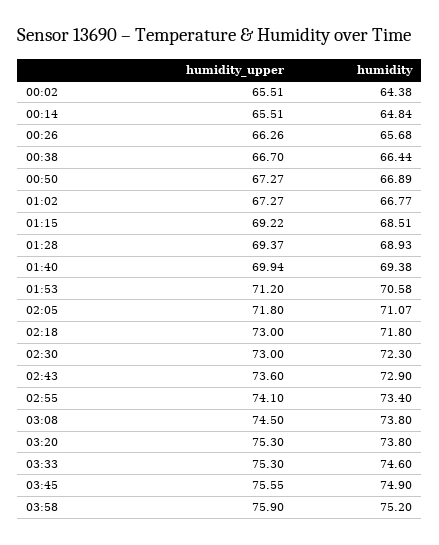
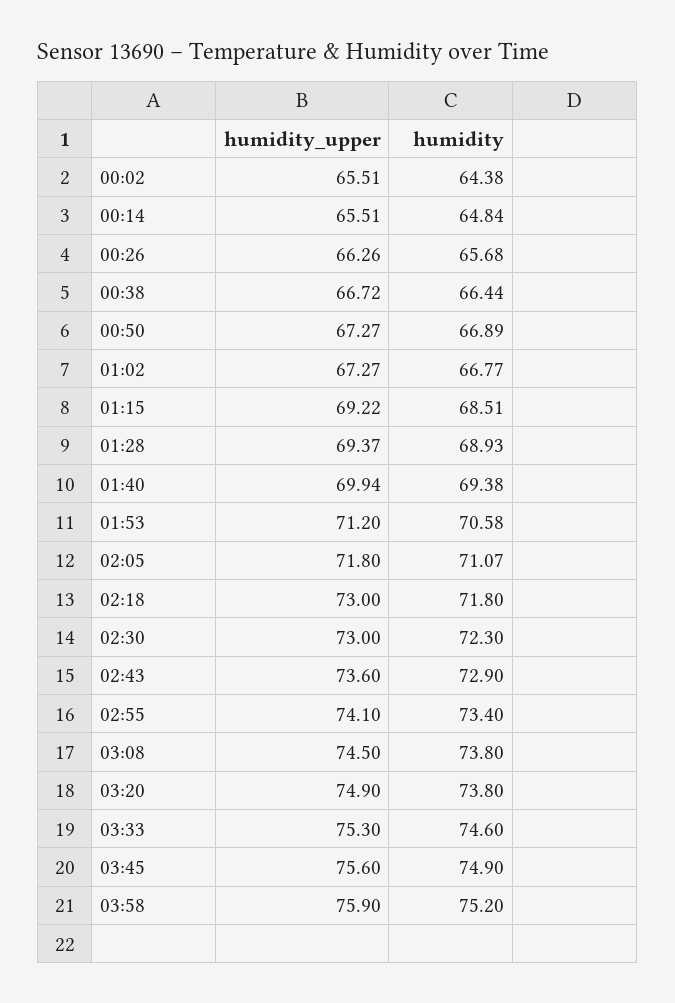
  {
    "humidity_upper": {
      "00:02": 65.51,
      "00:14": 65.51,
      "00:26": 66.26,
-     "00:38": 66.7,
+     "00:38": 66.72,
      "00:50": 67.27,
      "01:02": 67.27,
      "01:15": 69.22,
      "01:28": 69.37,
      "01:40": 69.94,
      "01:53": 71.2,
      "02:05": 71.8,
      "02:18": 73,
      "02:30": 73,
      "02:43": 73.6,
      "02:55": 74.1,
      "03:08": 74.5,
-     "03:20": 75.3,
+     "03:20": 74.9,
      "03:33": 75.3,
-     "03:45": 75.55,
+     "03:45": 75.6,
      "03:58": 75.9
    },
    "humidity": {
      "00:02": 64.38,
      "00:14": 64.84,
      "00:26": 65.68,
      "00:38": 66.44,
      "00:50": 66.89,
      "01:02": 66.77,
      "01:15": 68.51,
      "01:28": 68.93,
      "01:40": 69.38,
      "01:53": 70.58,
      "02:05": 71.07,
      "02:18": 71.8,
      "02:30": 72.3,
      "02:43": 72.9,
      "02:55": 73.4,
      "03:08": 73.8,
      "03:20": 73.8,
      "03:33": 74.6,
      "03:45": 74.9,
      "03:58": 75.2
    }
  }

